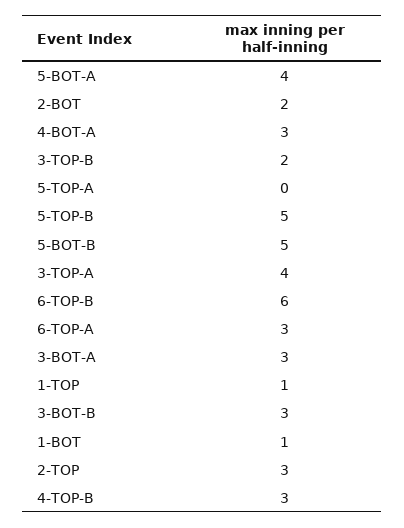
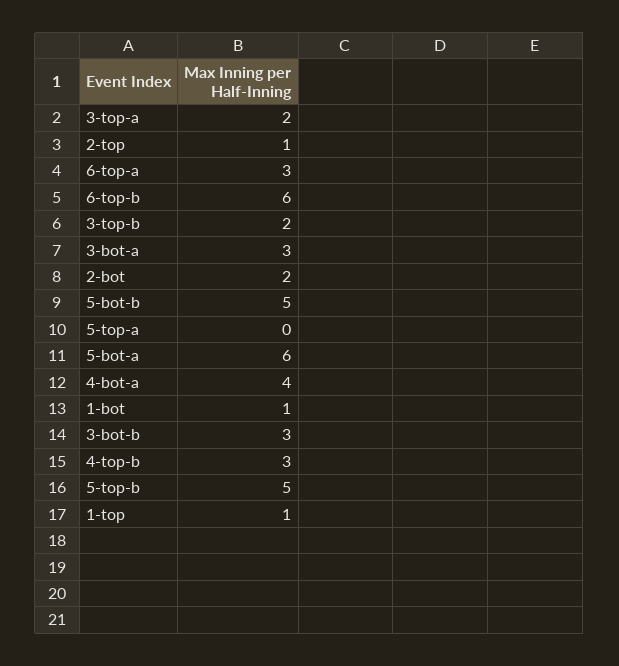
  {
-   "5-BOT-A": 4,
+   "5-BOT-A": 6,
    "2-BOT": 2,
-   "4-BOT-A": 3,
+   "4-BOT-A": 4,
    "3-TOP-B": 2,
    "5-TOP-A": 0,
    "5-TOP-B": 5,
    "5-BOT-B": 5,
-   "3-TOP-A": 4,
+   "3-TOP-A": 2,
    "6-TOP-B": 6,
    "6-TOP-A": 3,
    "3-BOT-A": 3,
    "1-TOP": 1,
    "3-BOT-B": 3,
    "1-BOT": 1,
-   "2-TOP": 3,
+   "2-TOP": 1,
    "4-TOP-B": 3
  }

